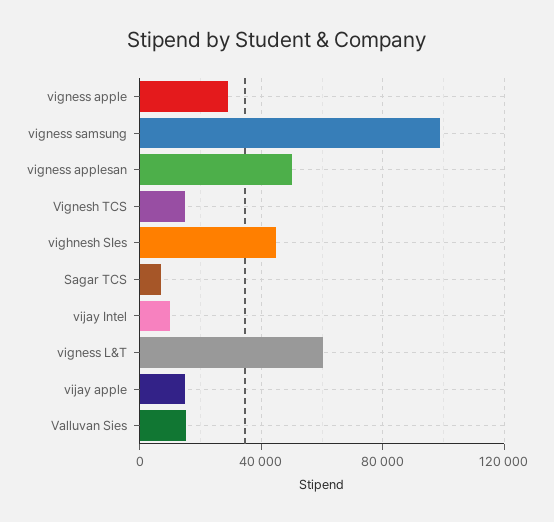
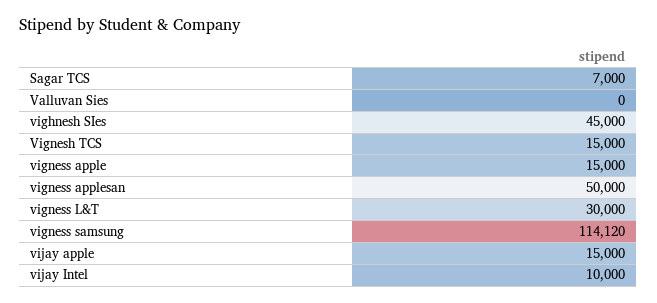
  {
-   "vigness apple": 30000,
+   "vigness apple": 15000,
-   "vigness samsung": 100000,
+   "vigness samsung": 114120,
    "vigness applesan": 50000,
    "Vignesh TCS": 15000,
    "vighnesh SIes": 45000,
    "Sagar TCS": 7000,
    "vijay Intel": 10000,
-   "vigness L&T": 60000,
+   "vigness L&T": 30000,
    "vijay apple": 15000,
-   "Valluvan Sies": 15000
+   "Valluvan Sies": 0
  }

